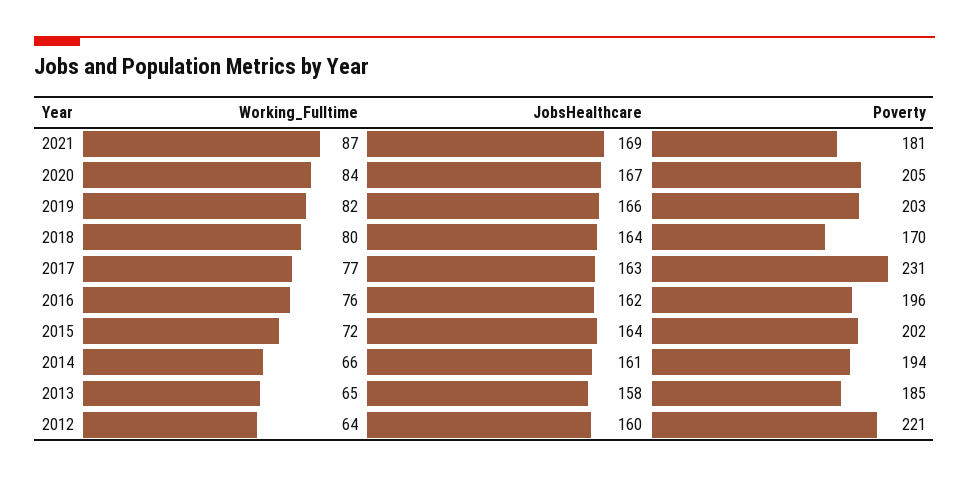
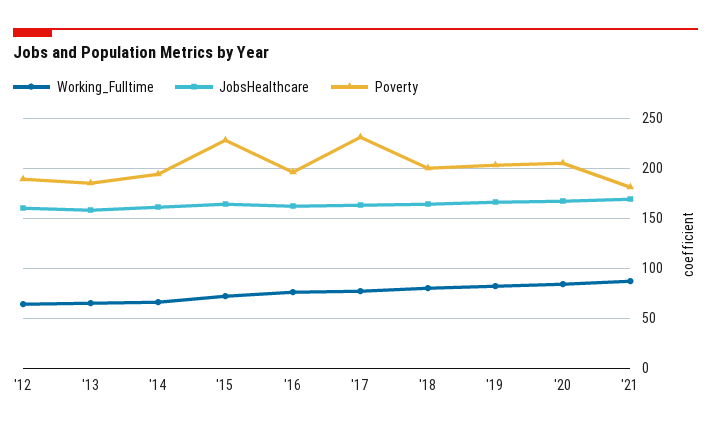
  {
    "Working_Fulltime": {
      "2021": 87,
      "2020": 84,
      "2019": 82,
      "2018": 80,
      "2017": 77,
      "2016": 76,
      "2015": 72,
      "2014": 66,
      "2013": 65,
      "2012": 64
    },
    "JobsHealthcare": {
      "2021": 169,
      "2020": 167,
      "2019": 166,
      "2018": 164,
      "2017": 163,
      "2016": 162,
      "2015": 164,
      "2014": 161,
      "2013": 158,
      "2012": 160
    },
    "Poverty": {
      "2021": 181,
      "2020": 205,
      "2019": 203,
-     "2018": 170,
+     "2018": 200,
      "2017": 231,
      "2016": 196,
-     "2015": 202,
+     "2015": 230,
      "2014": 194,
      "2013": 185,
-     "2012": 221
+     "2012": 190
    }
  }

